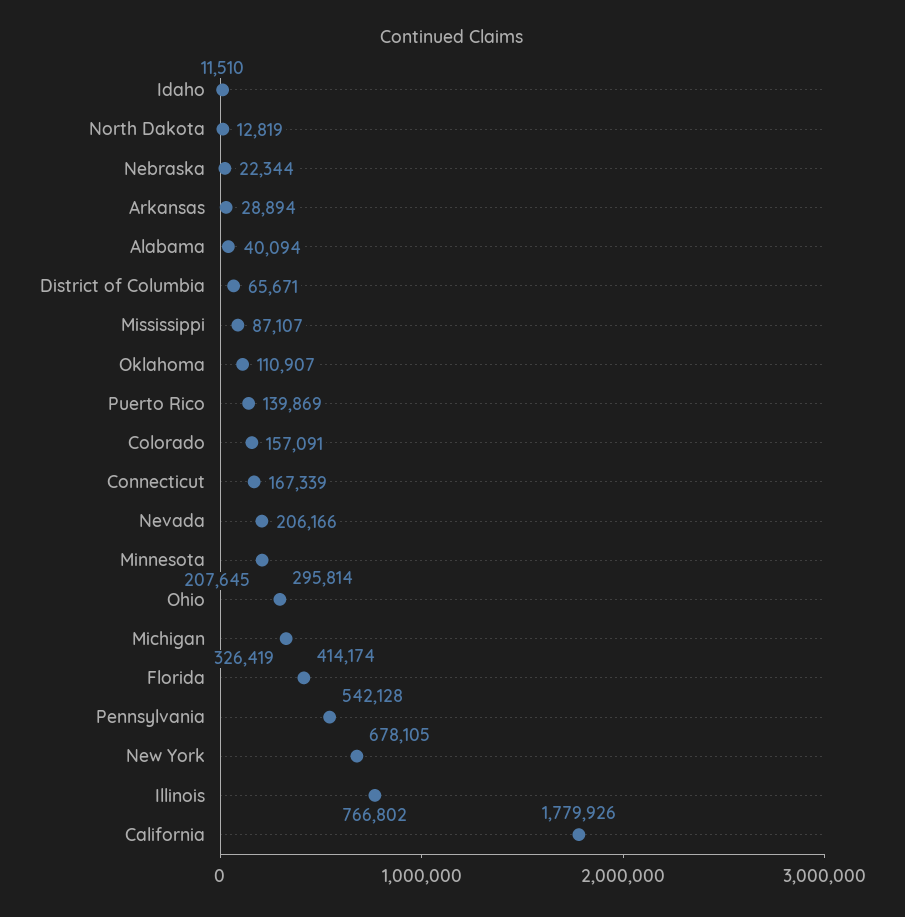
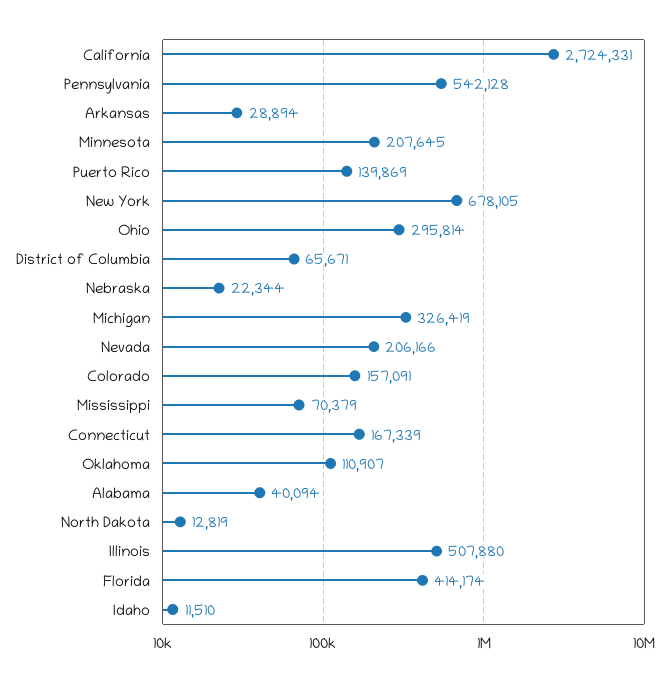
  {
    "Idaho": 11510,
    "North Dakota": 12819,
    "Nebraska": 22344,
    "Arkansas": 28894,
    "Alabama": 40094,
    "District of Columbia": 65671,
-   "Mississippi": 87107,
+   "Mississippi": 70379,
    "Oklahoma": 110907,
    "Puerto Rico": 139869,
    "Colorado": 157091,
    "Connecticut": 167339,
    "Nevada": 206166,
    "Minnesota": 207645,
    "Ohio": 295814,
    "Michigan": 326419,
    "Florida": 414174,
    "Pennsylvania": 542128,
    "New York": 678105,
-   "Illinois": 766802,
+   "Illinois": 507880,
-   "California": 1779926
+   "California": 2724331
  }

